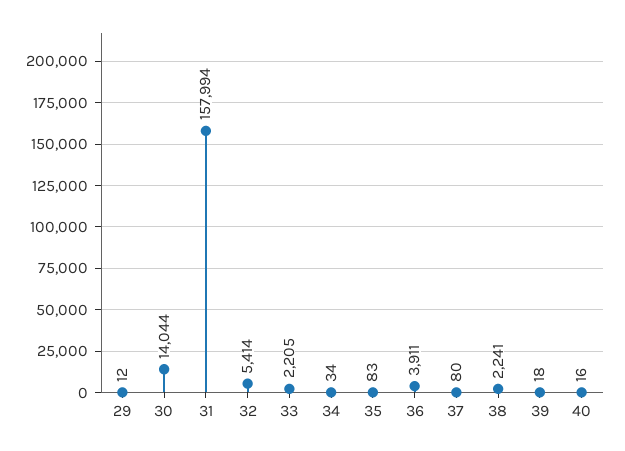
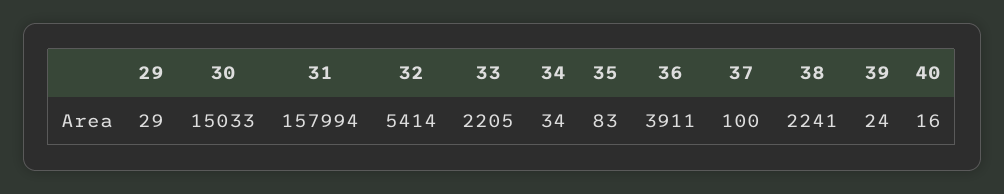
  {
-   "29": 12,
+   "29": 29,
-   "30": 14044,
+   "30": 15033,
    "31": 157994,
    "32": 5414,
    "33": 2205,
    "34": 34,
    "35": 83,
    "36": 3911,
-   "37": 80,
+   "37": 100,
    "38": 2241,
-   "39": 18,
+   "39": 24,
    "40": 16
  }

